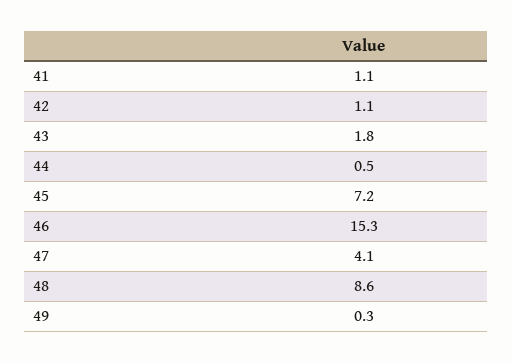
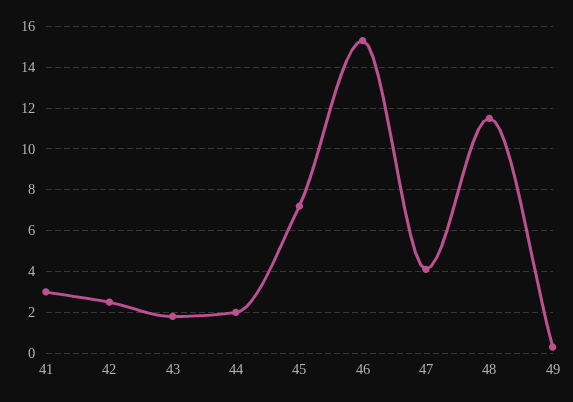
  {
-   "41": 1.1,
+   "41": 3,
-   "42": 1.1,
+   "42": 2.5,
    "43": 1.8,
-   "44": 0.5,
+   "44": 2,
    "45": 7.2,
    "46": 15.3,
    "47": 4.1,
-   "48": 8.6,
+   "48": 11.5,
    "49": 0.3
  }

